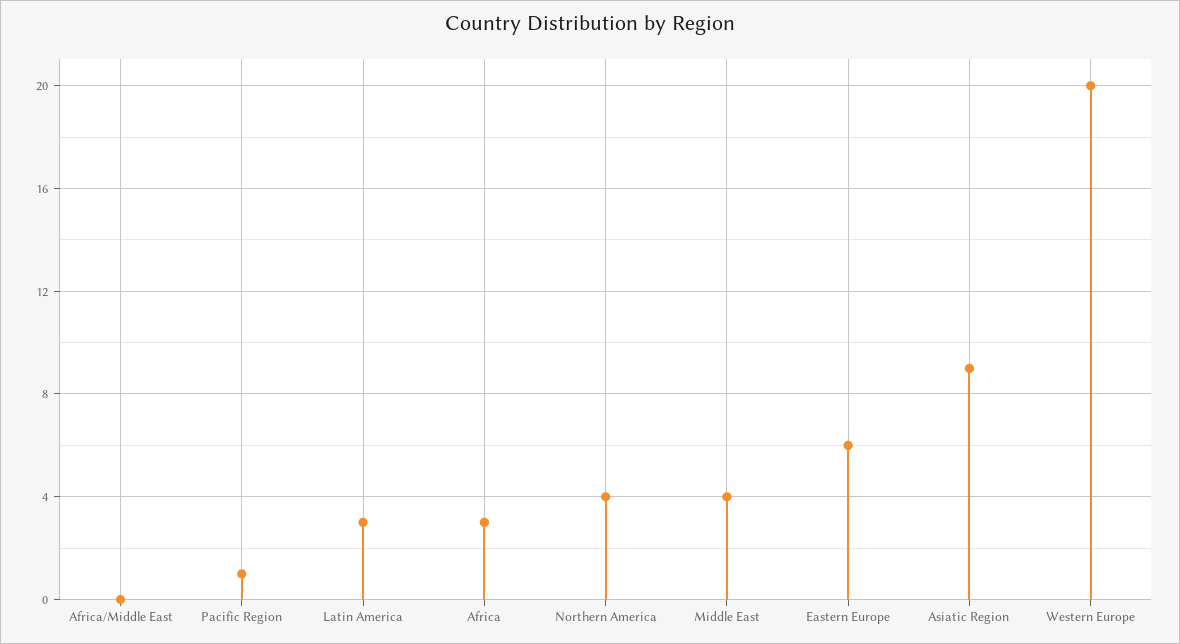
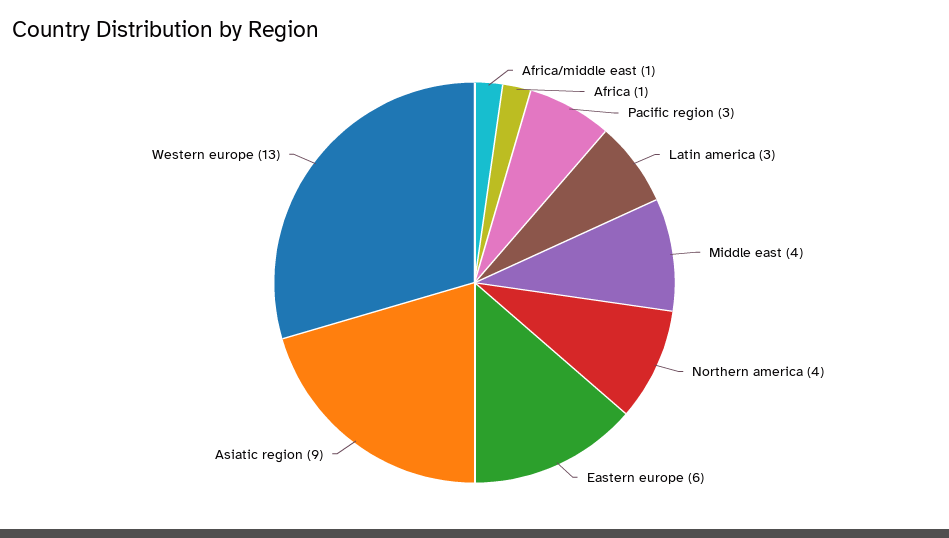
  {
-   "Africa/Middle East": 0,
+   "Africa/Middle East": 1,
-   "Pacific Region": 1,
+   "Pacific Region": 3,
    "Latin America": 3,
-   "Africa": 3,
+   "Africa": 1,
    "Northern America": 4,
    "Middle East": 4,
    "Eastern Europe": 6,
    "Asiatic Region": 9,
-   "Western Europe": 20
+   "Western Europe": 13
  }

